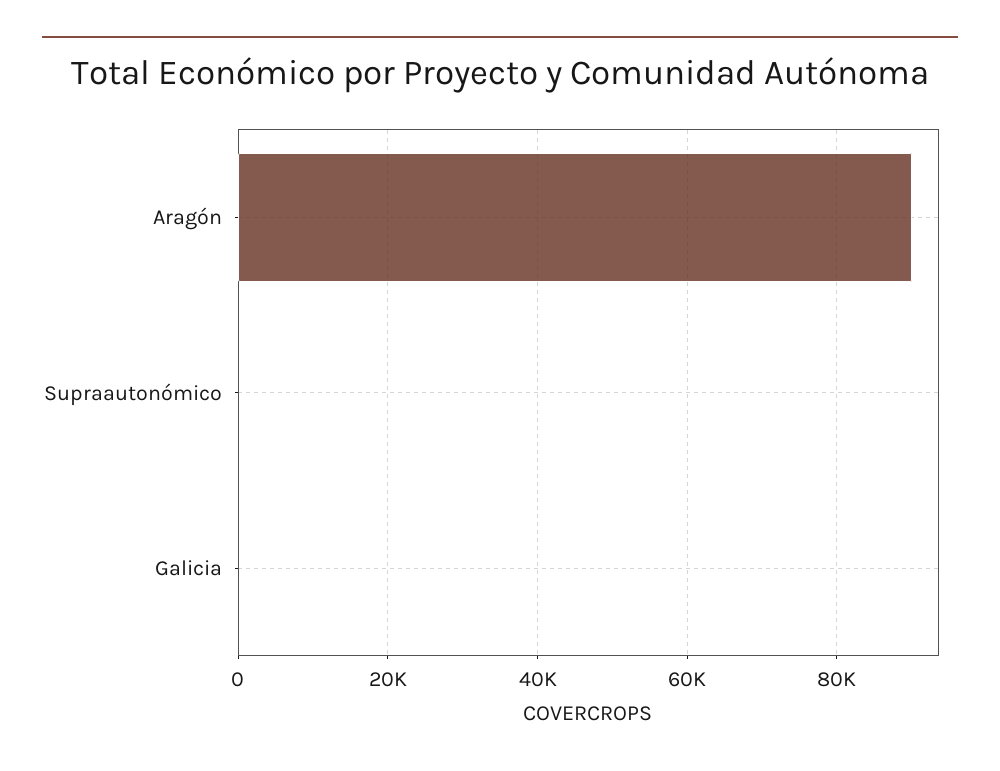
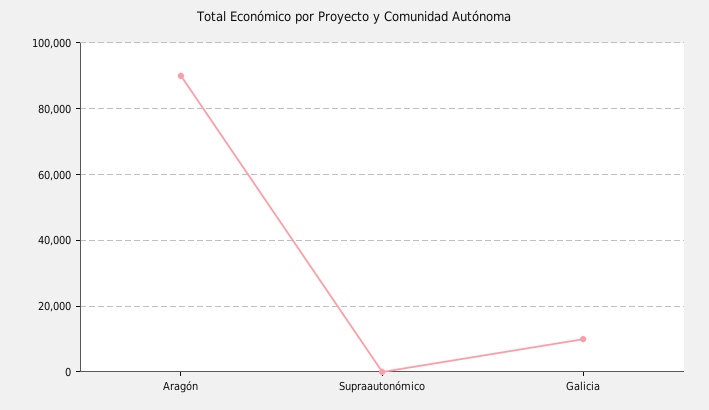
  {
    "Aragón": 90000,
    "Supraautonómico": 0,
-   "Galicia": 0
+   "Galicia": 10000
  }

